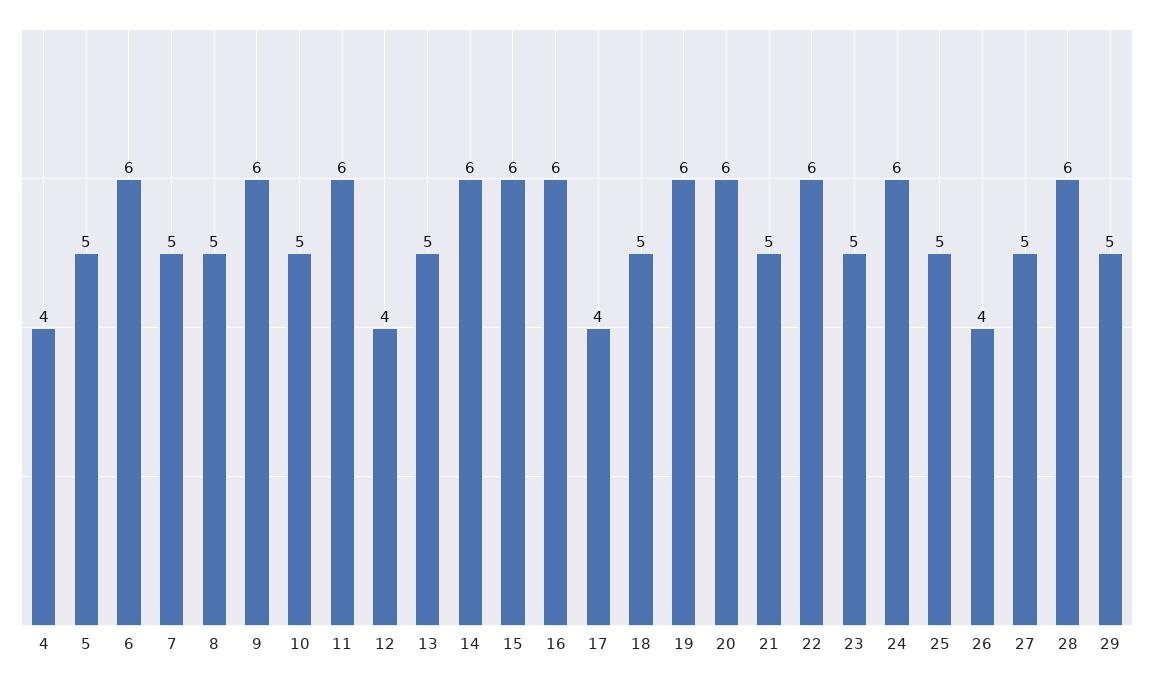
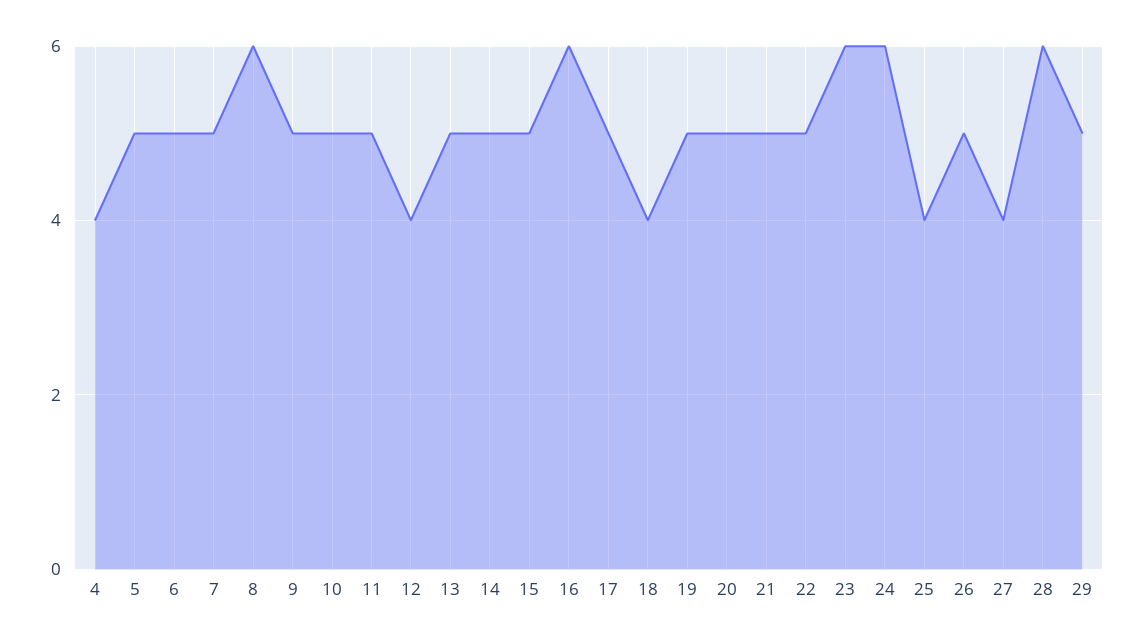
  {
    "4": 4,
    "5": 5,
-   "6": 6,
+   "6": 5,
    "7": 5,
-   "8": 5,
+   "8": 6,
-   "9": 6,
+   "9": 5,
    "10": 5,
-   "11": 6,
+   "11": 5,
    "12": 4,
    "13": 5,
-   "14": 6,
+   "14": 5,
-   "15": 6,
+   "15": 5,
    "16": 6,
-   "17": 4,
+   "17": 5,
-   "18": 5,
+   "18": 4,
-   "19": 6,
+   "19": 5,
-   "20": 6,
+   "20": 5,
    "21": 5,
-   "22": 6,
+   "22": 5,
-   "23": 5,
+   "23": 6,
    "24": 6,
-   "25": 5,
+   "25": 4,
-   "26": 4,
+   "26": 5,
-   "27": 5,
+   "27": 4,
    "28": 6,
    "29": 5
  }

